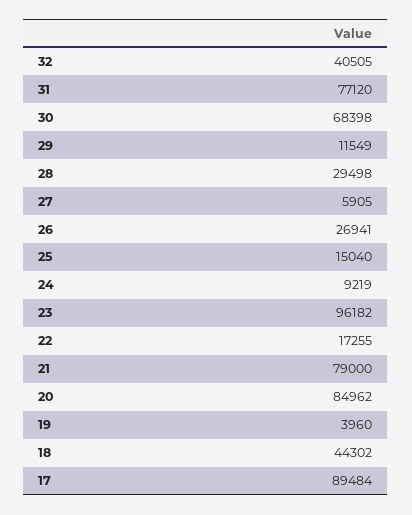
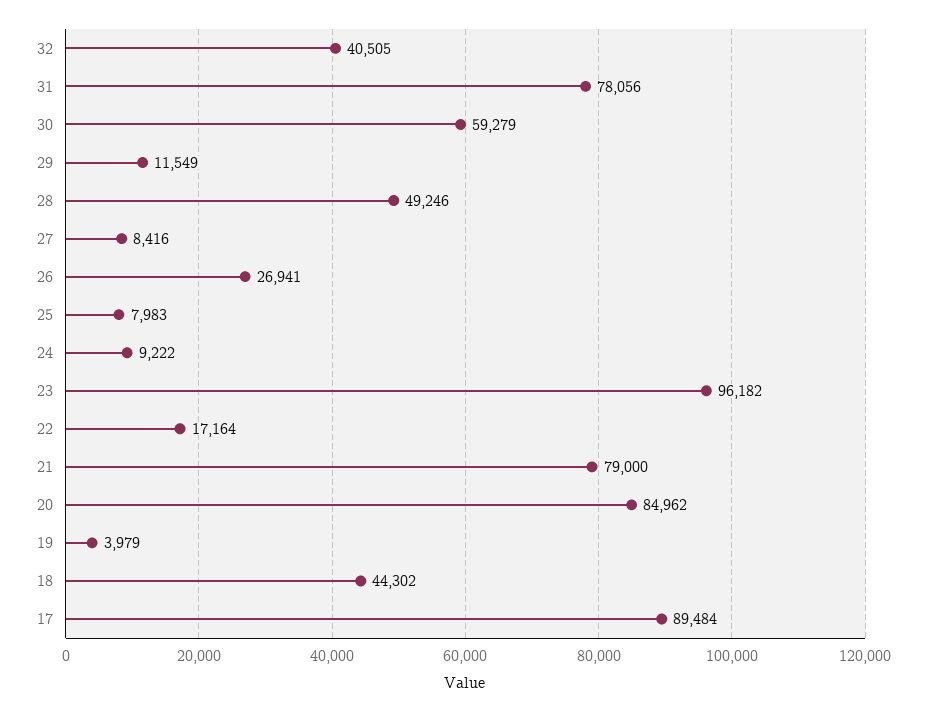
  {
    "32": 40505,
-   "31": 77120,
+   "31": 78056,
-   "30": 68398,
+   "30": 59279,
    "29": 11549,
-   "28": 29498,
+   "28": 49246,
-   "27": 5905,
+   "27": 8416,
    "26": 26941,
-   "25": 15040,
+   "25": 7983,
-   "24": 9219,
+   "24": 9222,
    "23": 96182,
-   "22": 17255,
+   "22": 17164,
    "21": 79000,
    "20": 84962,
-   "19": 3960,
+   "19": 3979,
    "18": 44302,
    "17": 89484
  }

